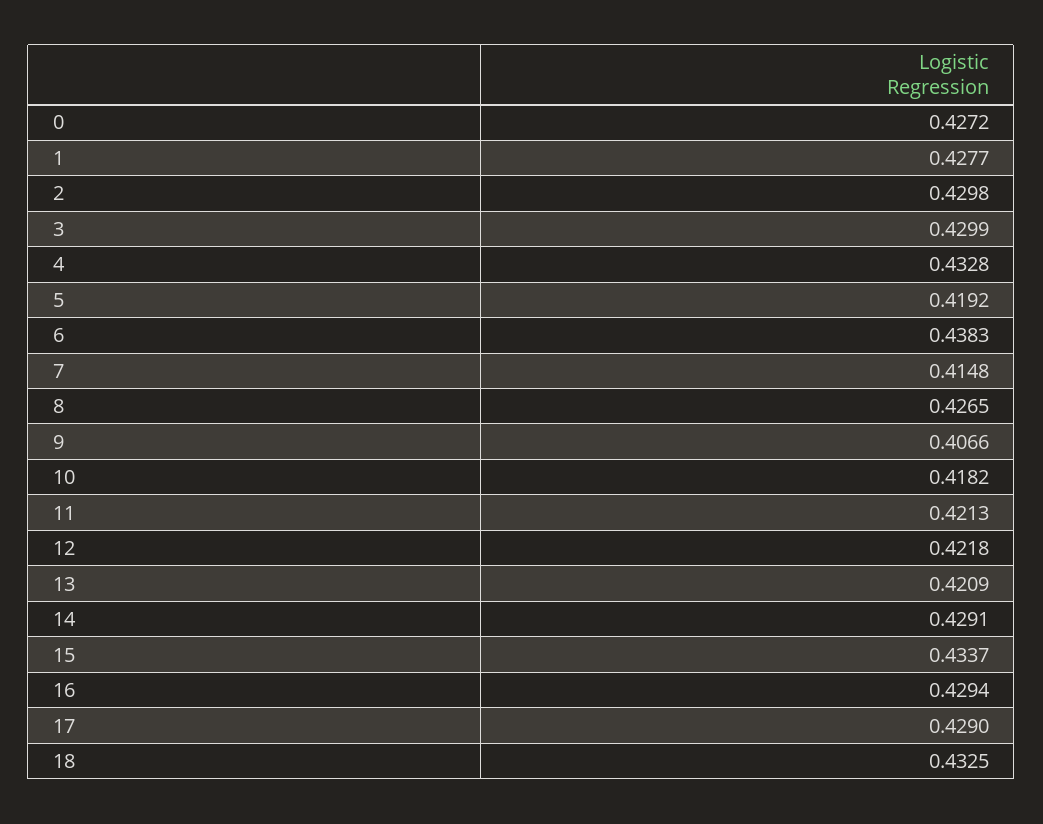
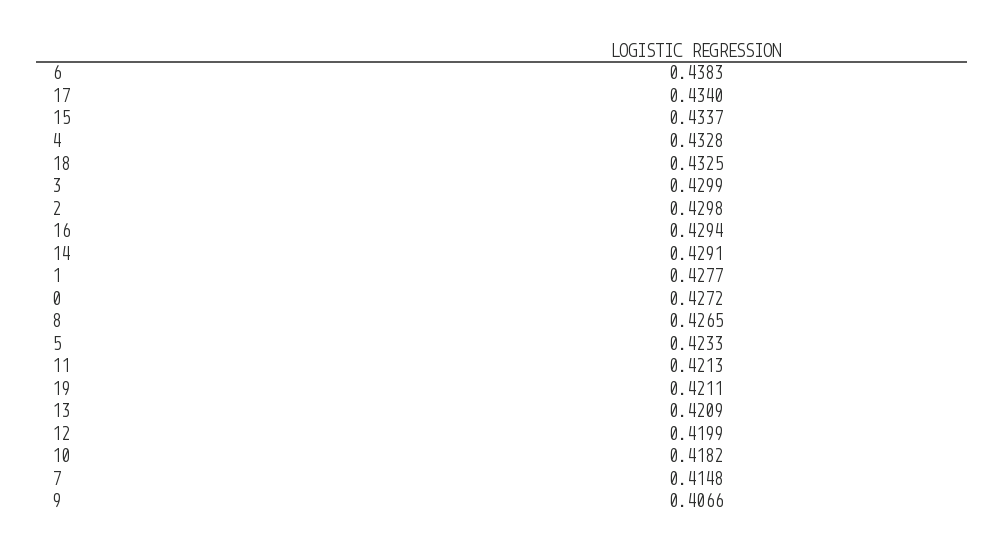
  {
    "0": 0.4272,
    "1": 0.4277,
    "2": 0.4298,
    "3": 0.4299,
    "4": 0.4328,
-   "5": 0.4192,
+   "5": 0.4233,
    "6": 0.4383,
    "7": 0.4148,
    "8": 0.4265,
    "9": 0.4066,
    "10": 0.4182,
    "11": 0.4213,
-   "12": 0.4218,
+   "12": 0.4199,
    "13": 0.4209,
    "14": 0.4291,
    "15": 0.4337,
    "16": 0.4294,
-   "17": 0.429,
+   "17": 0.434,
-   "18": 0.4325
+   "18": 0.4325,
+   "19": 0.4211
  }

